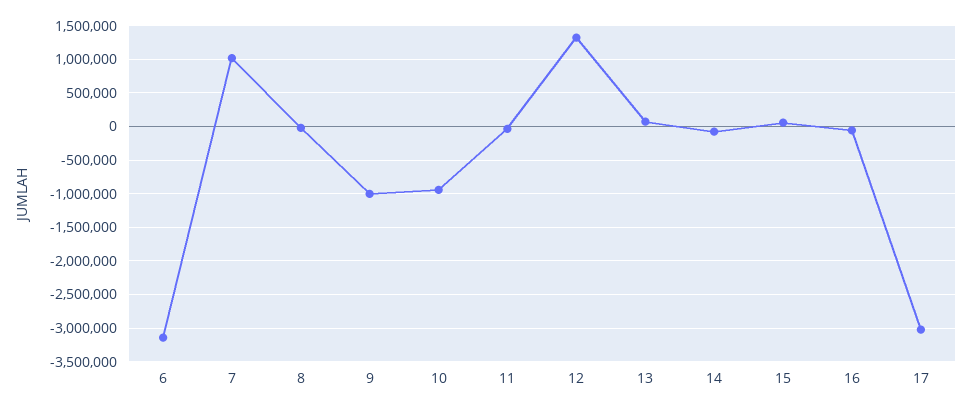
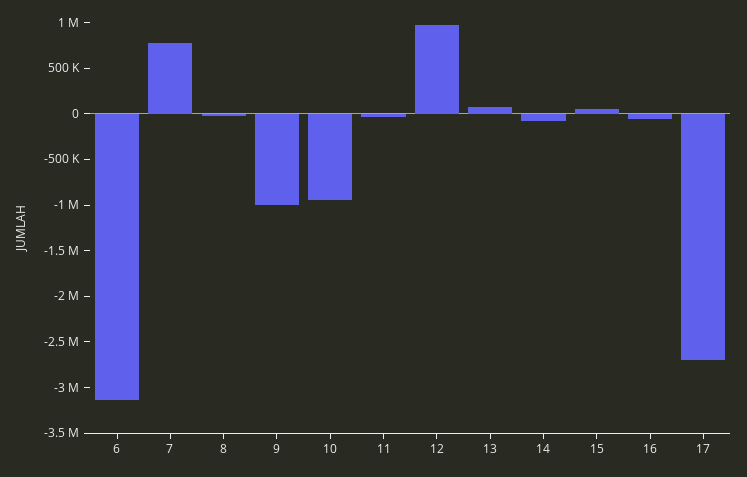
  {
    "6": -3100000,
-   "7": 1000000,
+   "7": 800000,
    "8": 0,
    "9": -1000000,
    "10": -900000,
    "11": 0,
-   "12": 1300000,
+   "12": 1000000,
    "13": 100000,
    "14": -100000,
    "15": 100000,
    "16": -100000,
-   "17": -3000000
+   "17": -2700000
  }

